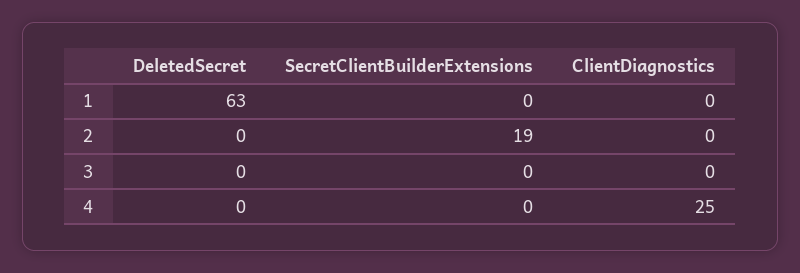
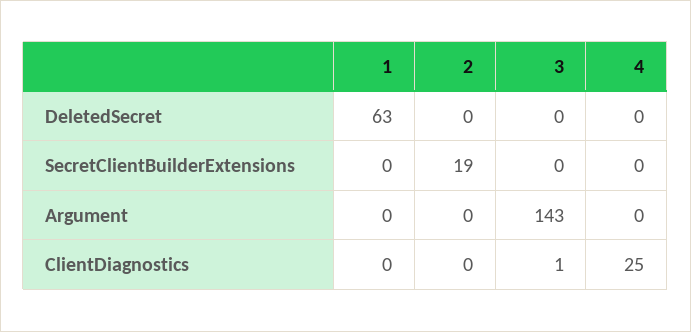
  {
    "DeletedSecret": {
      "1": 63,
      "2": 0,
      "3": 0,
      "4": 0
    },
    "SecretClientBuilderExtensions": {
      "1": 0,
      "2": 19,
      "3": 0,
      "4": 0
    },
    "ClientDiagnostics": {
      "1": 0,
      "2": 0,
-     "3": 0,
+     "3": 1,
      "4": 25
-   }
+   },
+   "Argument": {
+     "1": 0,
+     "2": 0,
+     "3": 143,
+     "4": 0
+   }
  }

